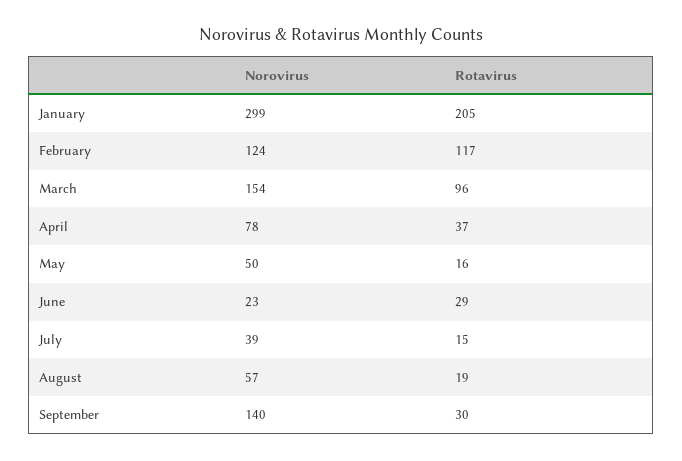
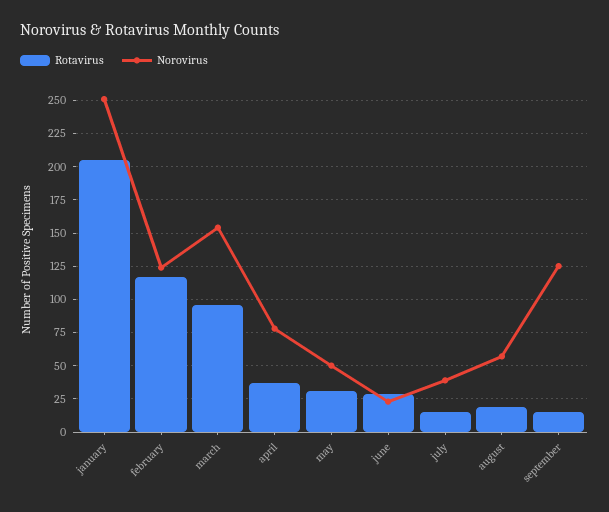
  {
    "Norovirus": {
-     "January": 299,
+     "January": 250,
      "February": 124,
      "March": 154,
      "April": 78,
      "May": 50,
      "June": 23,
      "July": 39,
      "August": 57,
-     "September": 140
+     "September": 125
    },
    "Rotavirus": {
      "January": 205,
      "February": 117,
      "March": 96,
      "April": 37,
-     "May": 16,
+     "May": 30,
      "June": 29,
      "July": 15,
      "August": 19,
-     "September": 30
+     "September": 15
    }
  }

